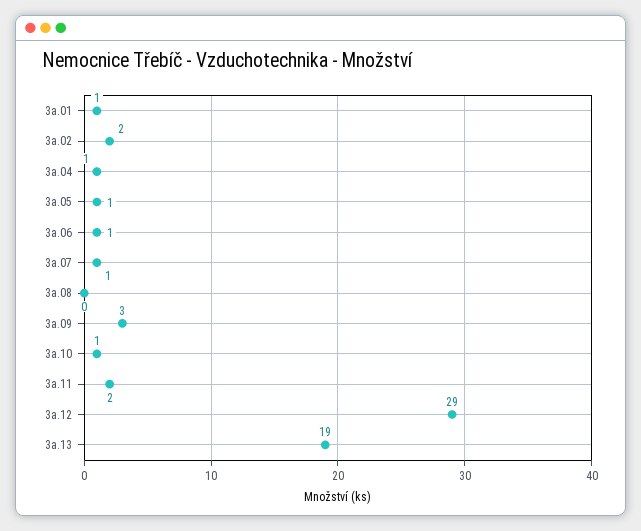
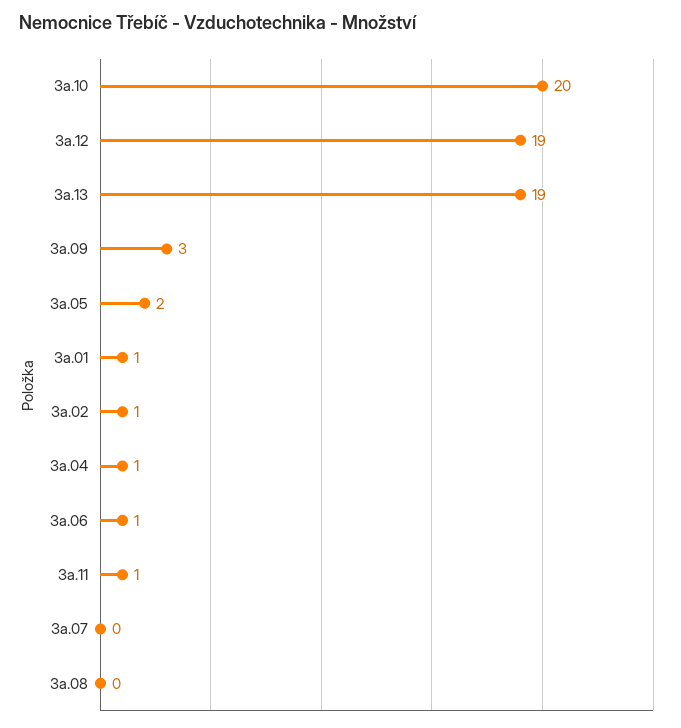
  {
    "3a.01": 1,
-   "3a.02": 2,
+   "3a.02": 1,
    "3a.04": 1,
-   "3a.05": 1,
+   "3a.05": 2,
    "3a.06": 1,
-   "3a.07": 1,
+   "3a.07": 0,
    "3a.08": 0,
    "3a.09": 3,
-   "3a.10": 1,
+   "3a.10": 20,
-   "3a.11": 2,
+   "3a.11": 1,
-   "3a.12": 29,
+   "3a.12": 19,
    "3a.13": 19
  }

